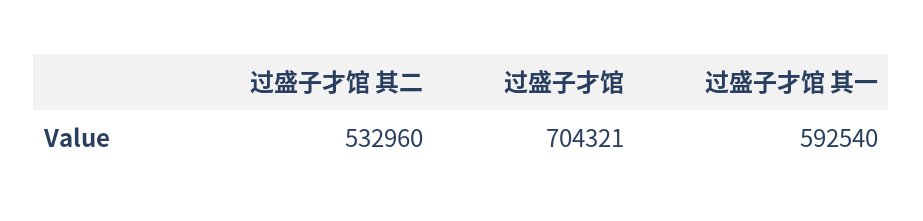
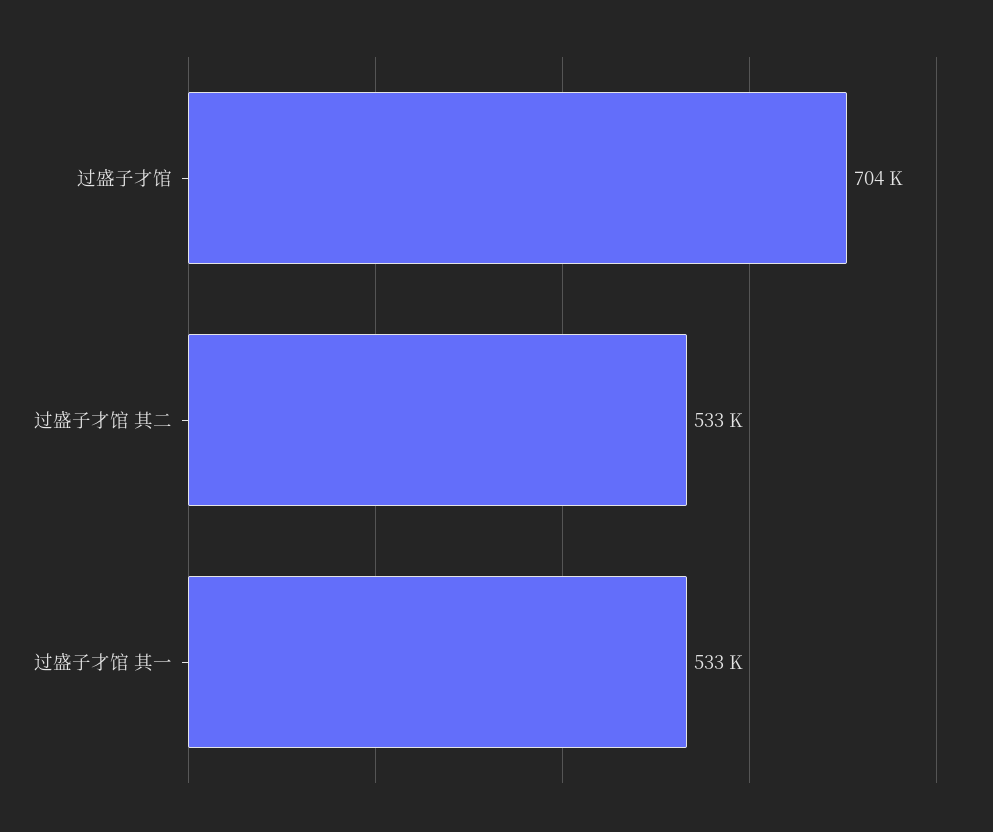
  {
    "过盛子才馆 其二": 532960,
    "过盛子才馆": 704321,
-   "过盛子才馆 其一": 592540
+   "过盛子才馆 其一": 533000
  }

